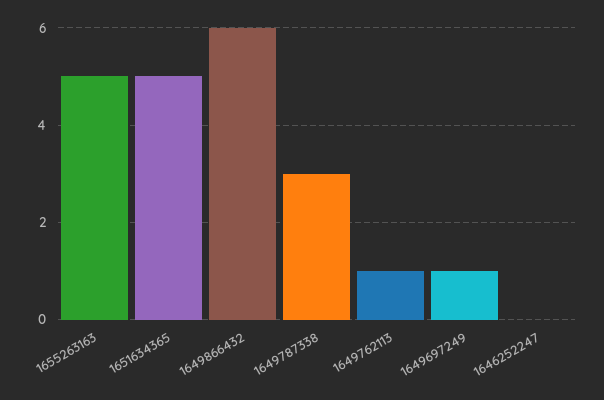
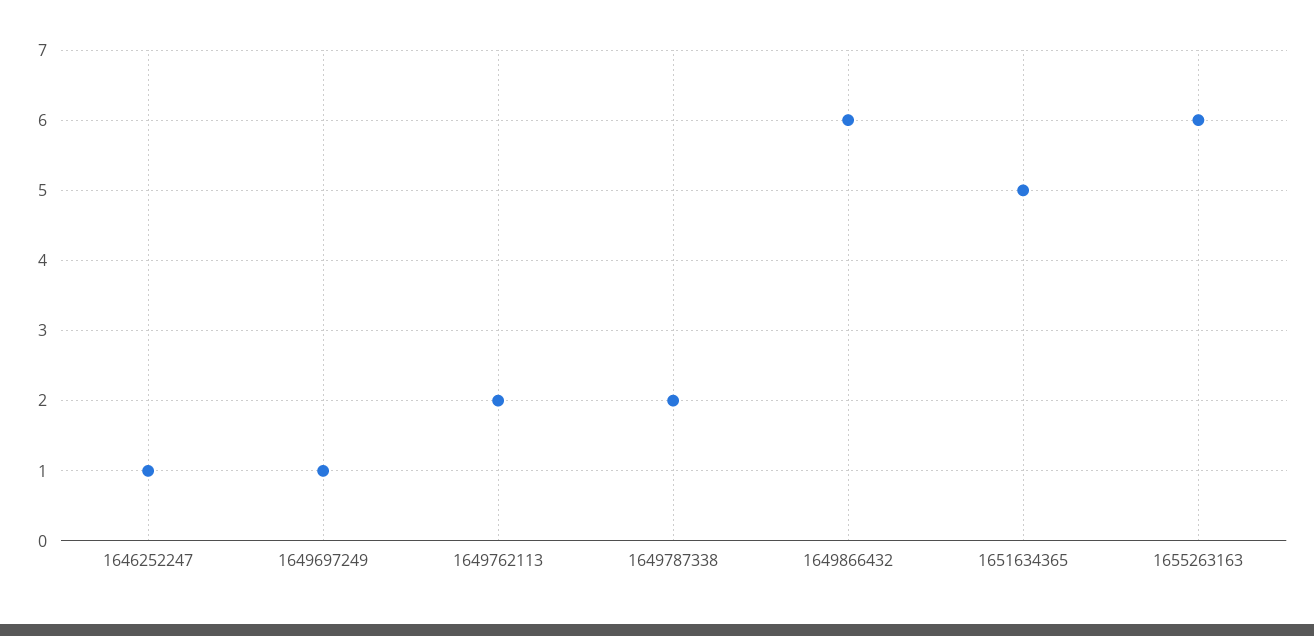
  {
-   "1655263163": 5,
+   "1655263163": 6,
    "1651634365": 5,
    "1649866432": 6,
-   "1649787338": 3,
+   "1649787338": 2,
-   "1649762113": 1,
+   "1649762113": 2,
    "1649697249": 1,
-   "1646252247": 0
+   "1646252247": 1
  }

